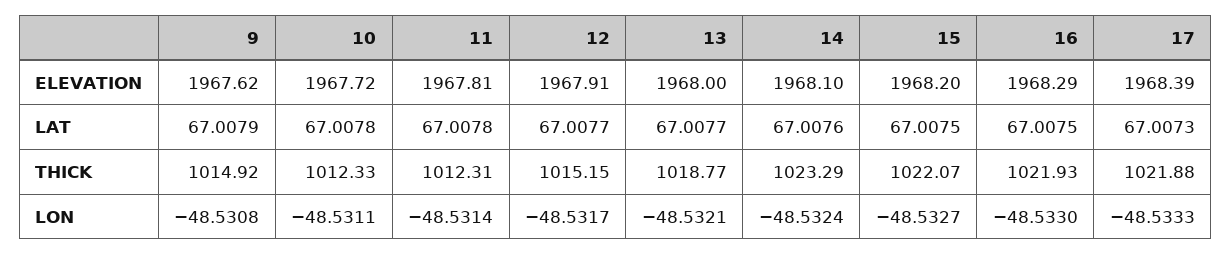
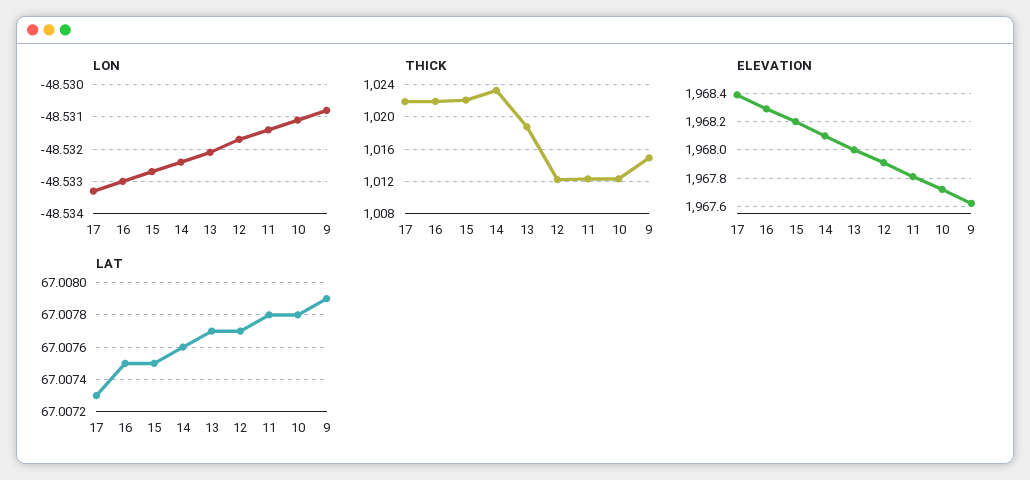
  {
    "ELEVATION": {
      "9": 1967.62,
      "10": 1967.72,
      "11": 1967.81,
      "12": 1967.91,
      "13": 1968,
      "14": 1968.1,
      "15": 1968.2,
      "16": 1968.29,
      "17": 1968.39
    },
    "LAT": {
      "9": 67.0079,
      "10": 67.0078,
      "11": 67.0078,
      "12": 67.0077,
      "13": 67.0077,
      "14": 67.0076,
      "15": 67.0075,
      "16": 67.0075,
      "17": 67.0073
    },
    "THICK": {
      "9": 1014.92,
      "10": 1012.33,
      "11": 1012.31,
-     "12": 1015.15,
+     "12": 1012,
      "13": 1018.77,
      "14": 1023.29,
      "15": 1022.07,
      "16": 1021.93,
      "17": 1021.88
    },
    "LON": {
      "9": -48.5308,
      "10": -48.5311,
      "11": -48.5314,
      "12": -48.5317,
      "13": -48.5321,
      "14": -48.5324,
      "15": -48.5327,
      "16": -48.533,
      "17": -48.5333
    }
  }

